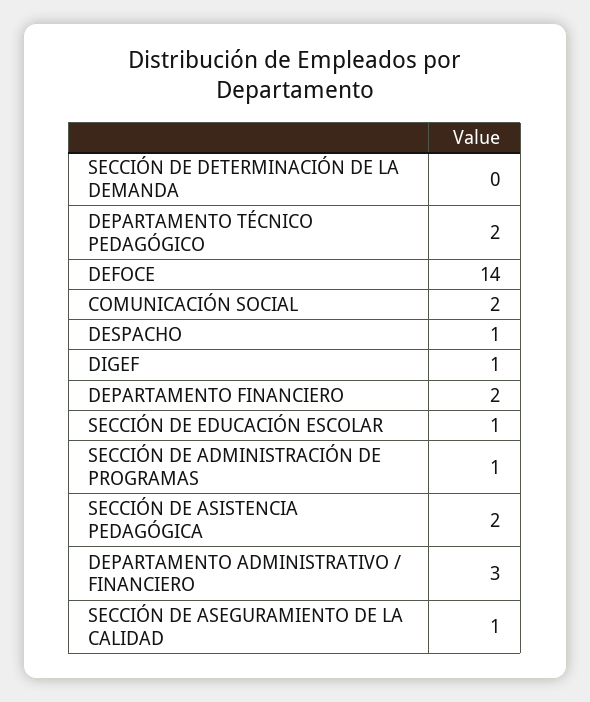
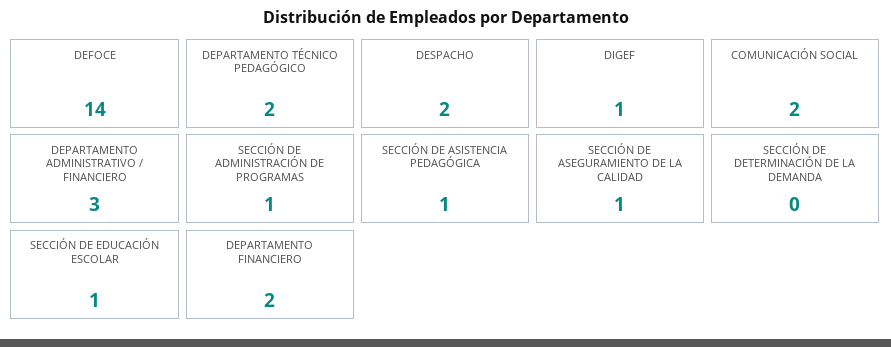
  {
    "SECCIÓN DE DETERMINACIÓN DE LA DEMANDA": 0,
    "DEPARTAMENTO TÉCNICO PEDAGÓGICO": 2,
    "DEFOCE": 14,
    "COMUNICACIÓN SOCIAL": 2,
-   "DESPACHO": 1,
+   "DESPACHO": 2,
    "DIGEF": 1,
    "DEPARTAMENTO FINANCIERO": 2,
    "SECCIÓN DE EDUCACIÓN ESCOLAR": 1,
    "SECCIÓN DE ADMINISTRACIÓN DE PROGRAMAS": 1,
-   "SECCIÓN DE ASISTENCIA PEDAGÓGICA": 2,
+   "SECCIÓN DE ASISTENCIA PEDAGÓGICA": 1,
    "DEPARTAMENTO ADMINISTRATIVO / FINANCIERO": 3,
    "SECCIÓN DE ASEGURAMIENTO DE LA CALIDAD": 1
  }

